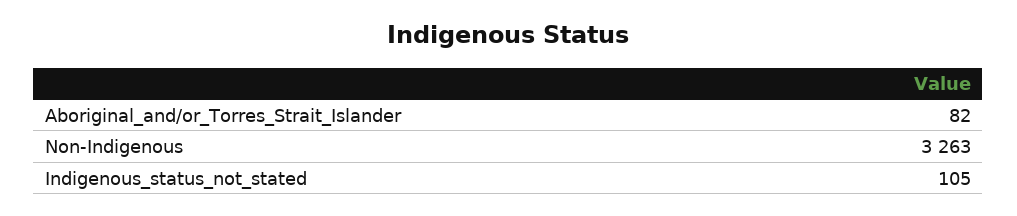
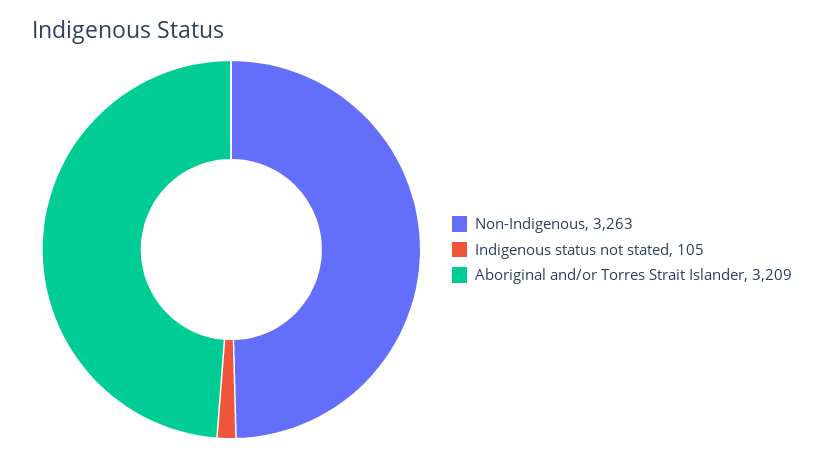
  {
-   "Aboriginal_and/or_Torres_Strait_Islander": 82,
+   "Aboriginal_and/or_Torres_Strait_Islander": 3209,
    "Non-Indigenous": 3263,
    "Indigenous_status_not_stated": 105
  }

